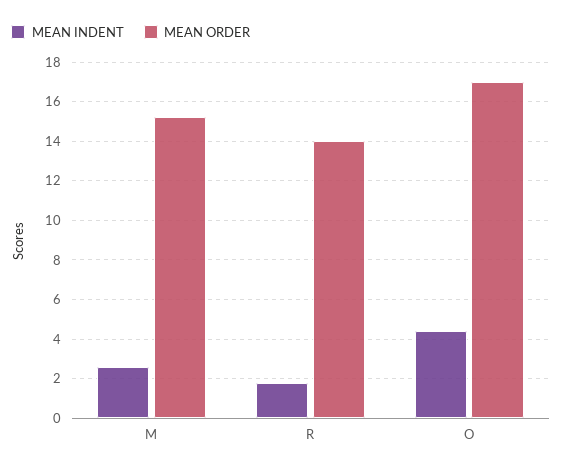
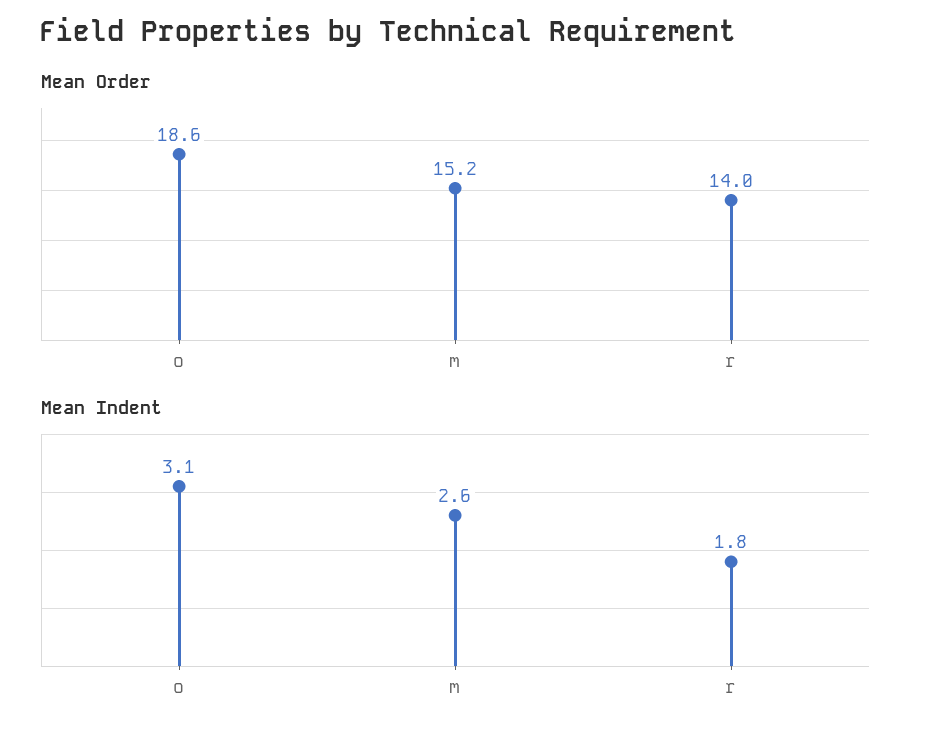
  {
    "MEAN INDENT": {
      "M": 2.6,
      "R": 1.8,
-     "O": 4.5
+     "O": 3.1
    },
    "MEAN ORDER": {
      "M": 15.2,
      "R": 14,
-     "O": 17
+     "O": 18.6
    }
  }

